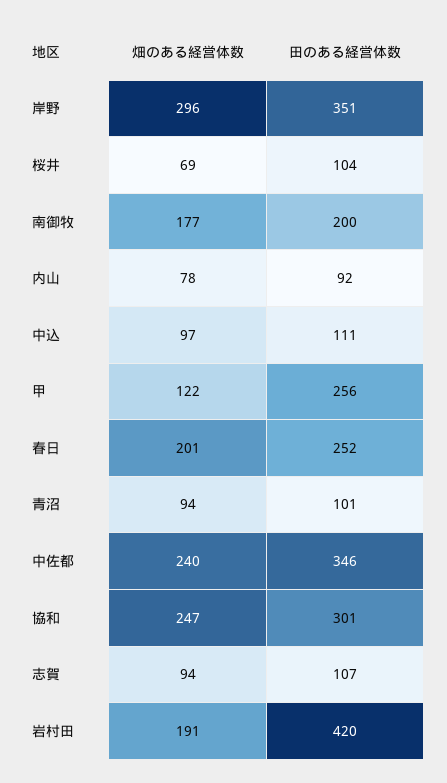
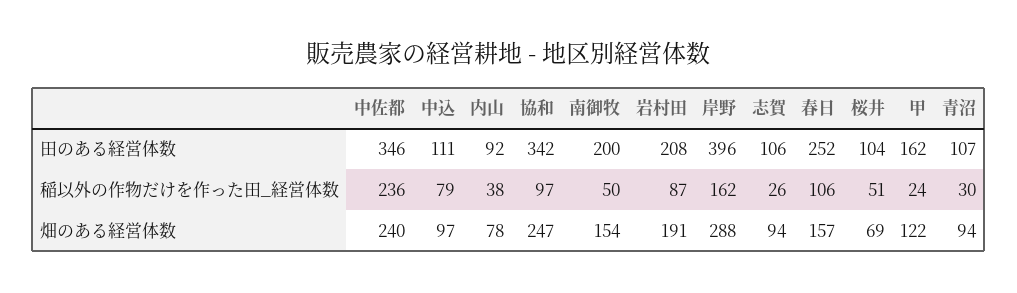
  {
    "畑のある経営体数": {
-     "岸野": 296,
+     "岸野": 288,
      "桜井": 69,
-     "南御牧": 177,
+     "南御牧": 154,
      "内山": 78,
      "中込": 97,
      "甲": 122,
-     "春日": 201,
+     "春日": 157,
      "青沼": 94,
      "中佐都": 240,
      "協和": 247,
      "志賀": 94,
      "岩村田": 191
    },
    "田のある経営体数": {
-     "岸野": 351,
+     "岸野": 396,
      "桜井": 104,
      "南御牧": 200,
      "内山": 92,
      "中込": 111,
-     "甲": 256,
+     "甲": 162,
      "春日": 252,
-     "青沼": 101,
+     "青沼": 107,
      "中佐都": 346,
-     "協和": 301,
+     "協和": 342,
-     "志賀": 107,
+     "志賀": 106,
-     "岩村田": 420
+     "岩村田": 208
-   }
+   },
+   "稲以外の作物だけを作った田_経営体数": {
+     "中佐都": 236,
+     "中込": 79,
+     "内山": 38,
+     "協和": 97,
+     "南御牧": 50,
+     "岩村田": 87,
+     "岸野": 162,
+     "志賀": 26,
+     "春日": 106,
+     "桜井": 51,
+     "甲": 24,
+     "青沼": 30
+   }
  }

